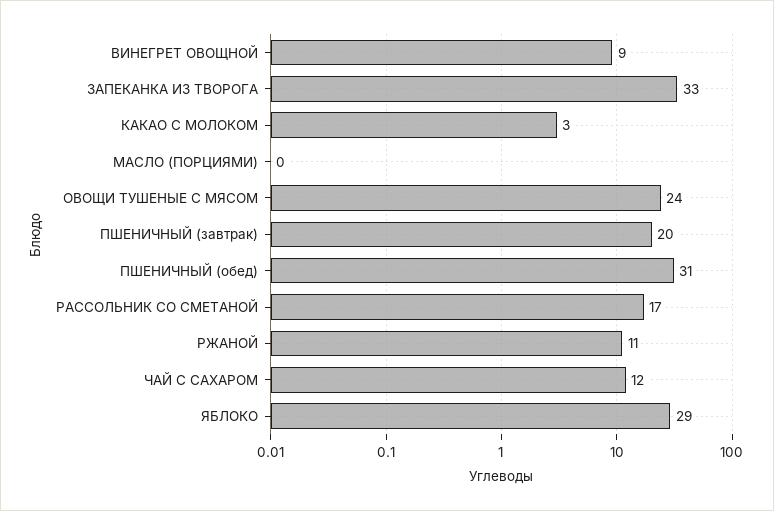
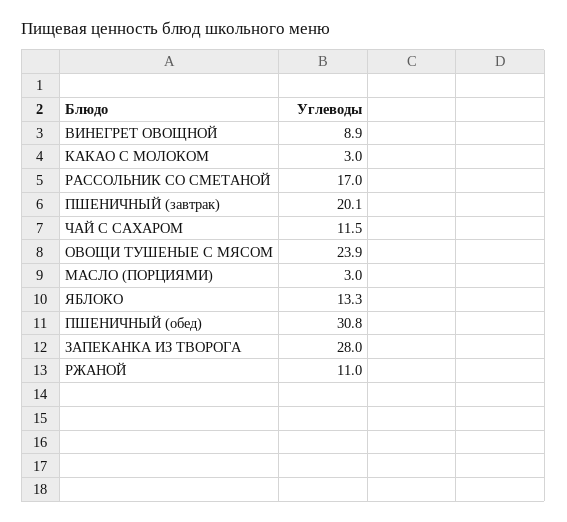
  {
    "ВИНЕГРЕТ ОВОЩНОЙ": 8.9,
-   "ЗАПЕКАНКА ИЗ ТВОРОГА": 33,
+   "ЗАПЕКАНКА ИЗ ТВОРОГА": 28,
    "КАКАО С МОЛОКОМ": 3,
-   "МАСЛО (ПОРЦИЯМИ)": 0,
+   "МАСЛО (ПОРЦИЯМИ)": 3,
    "ОВОЩИ ТУШЕНЫЕ С МЯСОМ": 23.9,
    "ПШЕНИЧНЫЙ (завтрак)": 20.1,
    "ПШЕНИЧНЫЙ (обед)": 30.8,
    "РАССОЛЬНИК СО СМЕТАНОЙ": 17,
    "РЖАНОЙ": 11,
    "ЧАЙ С САХАРОМ": 11.5,
-   "ЯБЛОКО": 29
+   "ЯБЛОКО": 13.3
  }

